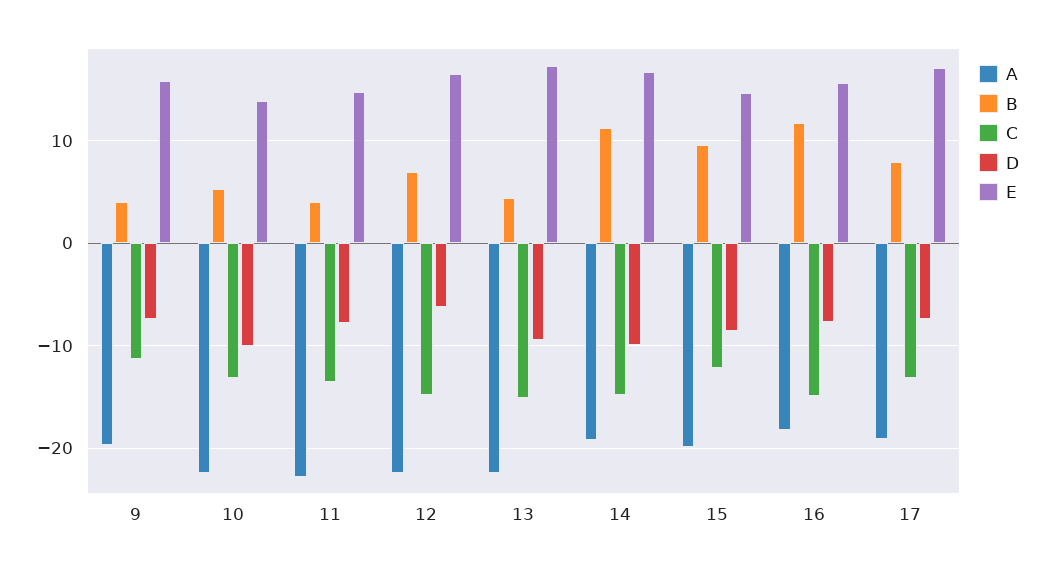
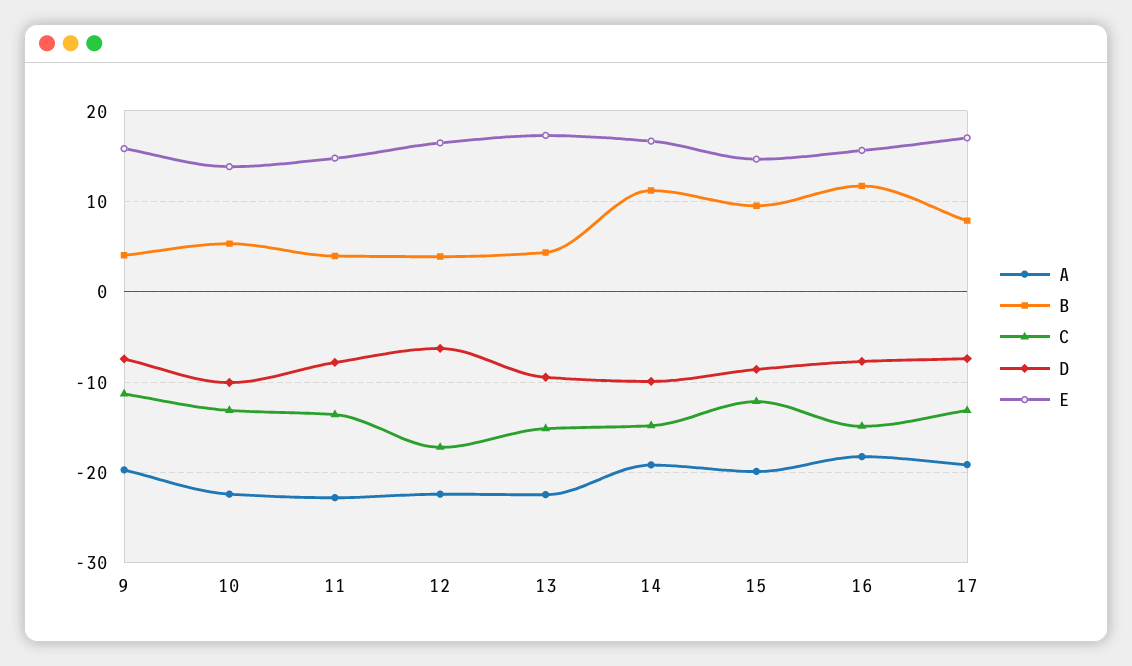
  {
    "A": {
      "9": -20,
      "10": -22,
      "11": -23,
      "12": -22,
      "13": -22,
      "14": -19,
      "15": -20,
      "16": -18,
      "17": -19
    },
    "B": {
      "9": 4,
      "10": 5,
      "11": 4,
-     "12": 7,
+     "12": 4,
      "13": 4,
      "14": 11,
      "15": 10,
      "16": 12,
      "17": 8
    },
    "C": {
      "9": -11,
      "10": -13,
      "11": -14,
-     "12": -15,
+     "12": -17,
      "13": -15,
      "14": -15,
      "15": -12,
      "16": -15,
      "17": -13
    },
    "D": {
      "9": -7,
      "10": -10,
      "11": -8,
      "12": -6,
      "13": -9,
      "14": -10,
      "15": -9,
      "16": -8,
      "17": -7
    },
    "E": {
      "9": 16,
      "10": 14,
      "11": 15,
      "12": 16,
      "13": 17,
      "14": 17,
      "15": 15,
      "16": 16,
      "17": 17
    }
  }

